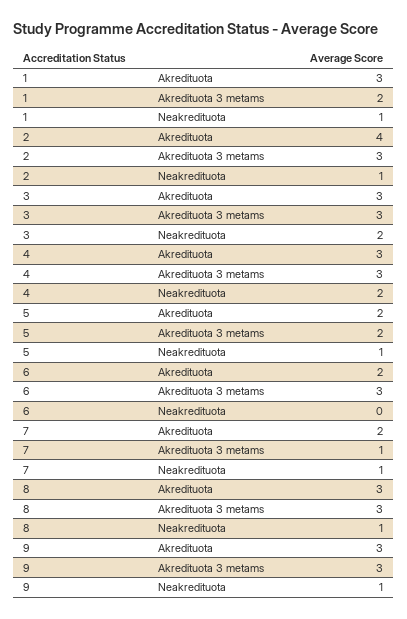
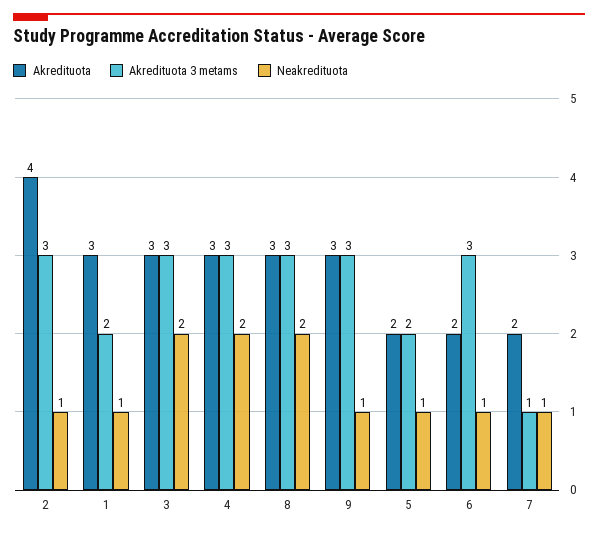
  {
    "Akredituota": {
      "1": 3,
      "2": 4,
      "3": 3,
      "4": 3,
      "5": 2,
      "6": 2,
      "7": 2,
      "8": 3,
      "9": 3
    },
    "Akredituota 3 metams": {
      "1": 2,
      "2": 3,
      "3": 3,
      "4": 3,
      "5": 2,
      "6": 3,
      "7": 1,
      "8": 3,
      "9": 3
    },
    "Neakredituota": {
      "1": 1,
      "2": 1,
      "3": 2,
      "4": 2,
      "5": 1,
-     "6": 0,
+     "6": 1,
      "7": 1,
-     "8": 1,
+     "8": 2,
      "9": 1
    }
  }

